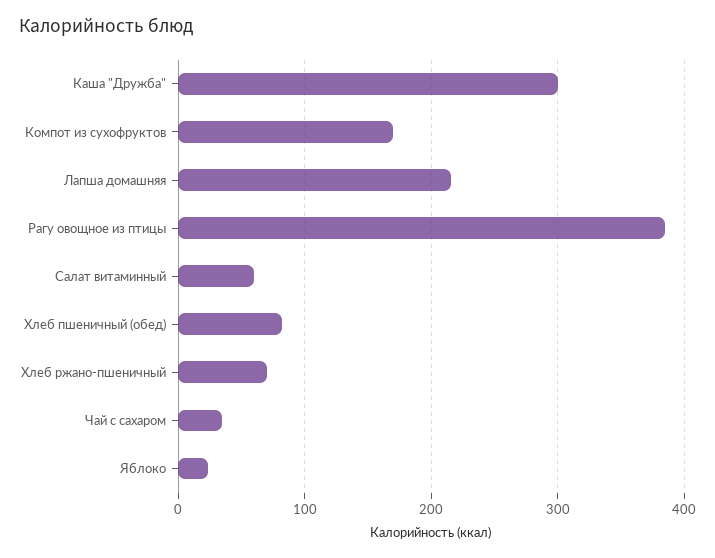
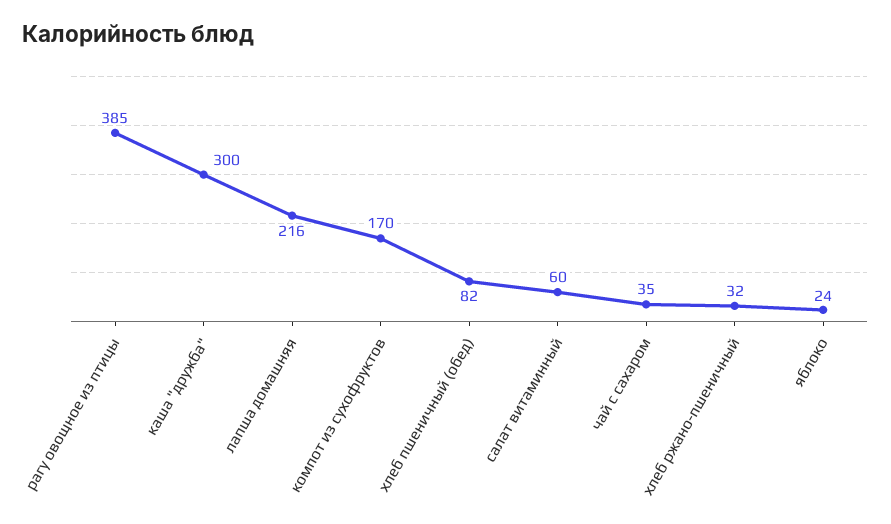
  {
    "Каша \"Дружба\"": 300,
    "Компот из сухофруктов": 170,
    "Лапша домашняя": 216,
    "Рагу овощное из птицы": 385,
    "Салат витаминный": 60,
    "Хлеб пшеничный (обед)": 82,
-   "Хлеб ржано-пшеничный": 70,
+   "Хлеб ржано-пшеничный": 32,
    "Чай с сахаром": 35,
    "Яблоко": 24
  }

